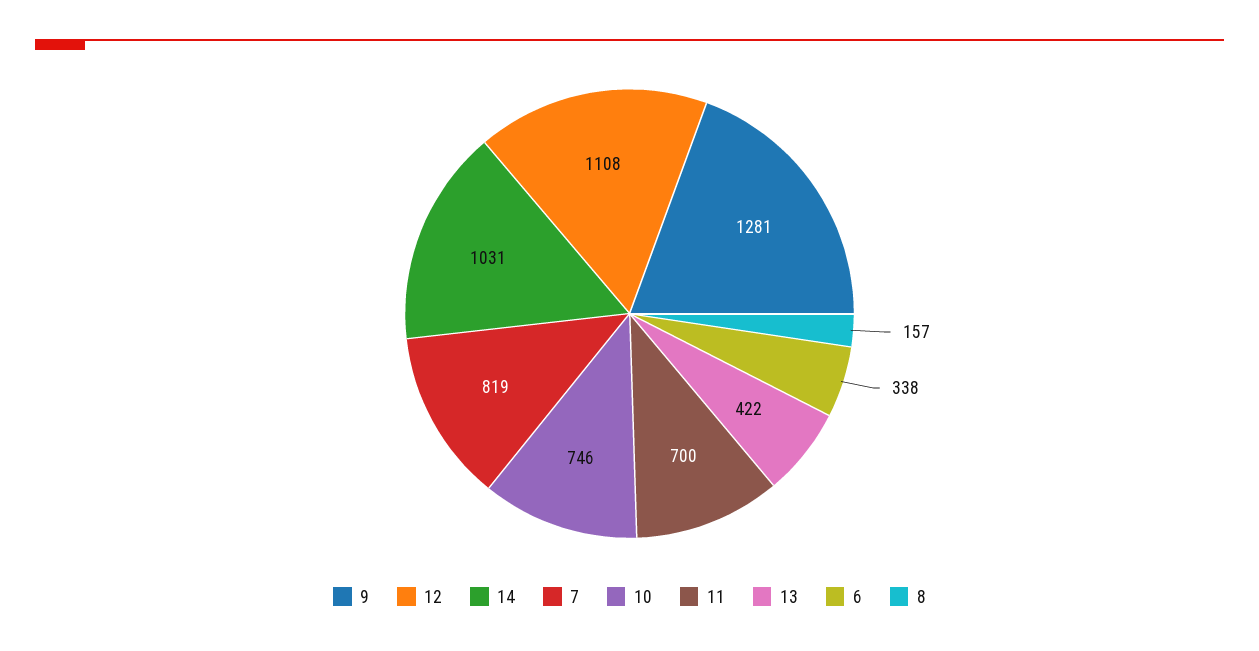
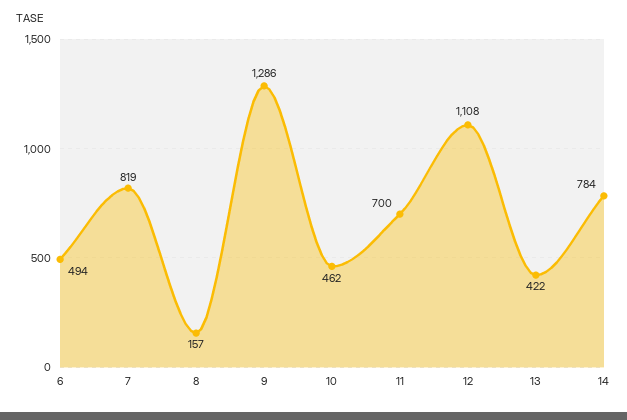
  {
-   "9": 1281,
+   "9": 1286,
    "12": 1108,
-   "14": 1031,
+   "14": 784,
    "7": 819,
-   "10": 746,
+   "10": 462,
    "11": 700,
    "13": 422,
-   "6": 338,
+   "6": 494,
    "8": 157
  }

